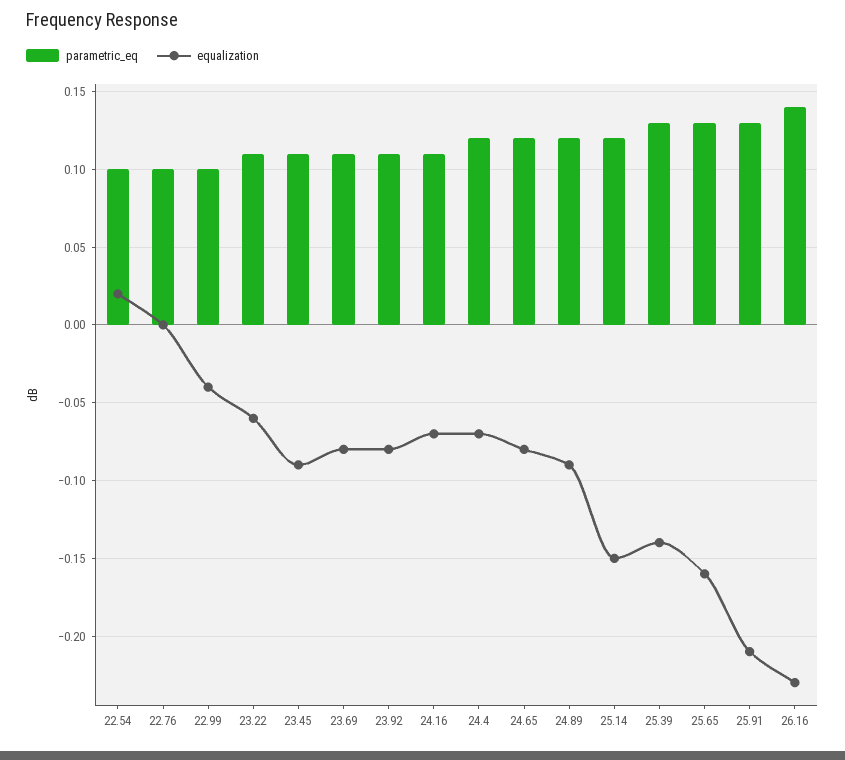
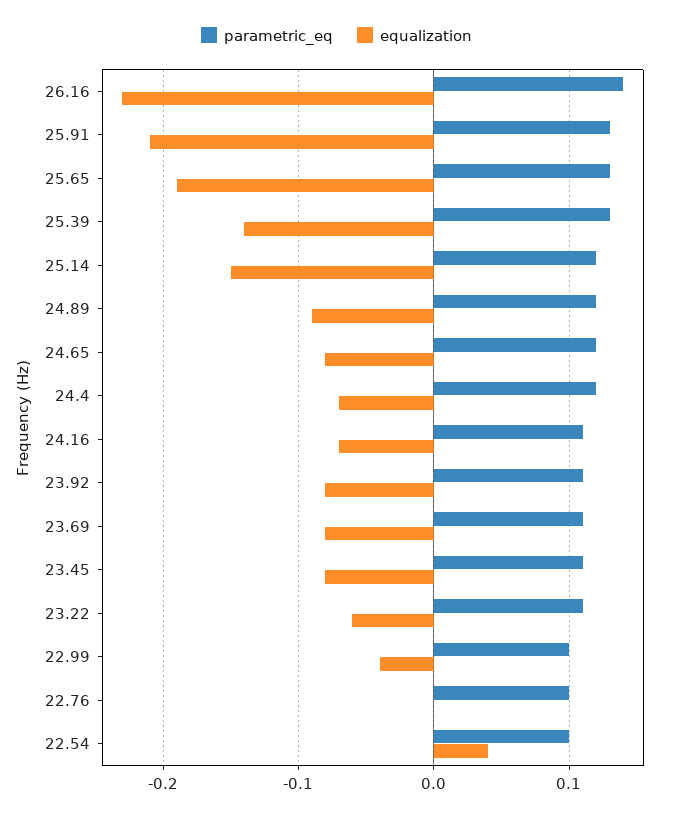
  {
    "parametric_eq": {
      "22.54": 0.1,
      "22.76": 0.1,
      "22.99": 0.1,
      "23.22": 0.11,
      "23.45": 0.11,
      "23.69": 0.11,
      "23.92": 0.11,
      "24.16": 0.11,
      "24.4": 0.12,
      "24.65": 0.12,
      "24.89": 0.12,
      "25.14": 0.12,
      "25.39": 0.13,
      "25.65": 0.13,
      "25.91": 0.13,
      "26.16": 0.14
    },
    "equalization": {
-     "22.54": 0.02,
+     "22.54": 0.04,
      "22.76": 0,
      "22.99": -0.04,
      "23.22": -0.06,
-     "23.45": -0.09,
+     "23.45": -0.08,
      "23.69": -0.08,
      "23.92": -0.08,
      "24.16": -0.07,
      "24.4": -0.07,
      "24.65": -0.08,
      "24.89": -0.09,
      "25.14": -0.15,
      "25.39": -0.14,
-     "25.65": -0.16,
+     "25.65": -0.19,
      "25.91": -0.21,
      "26.16": -0.23
    }
  }

